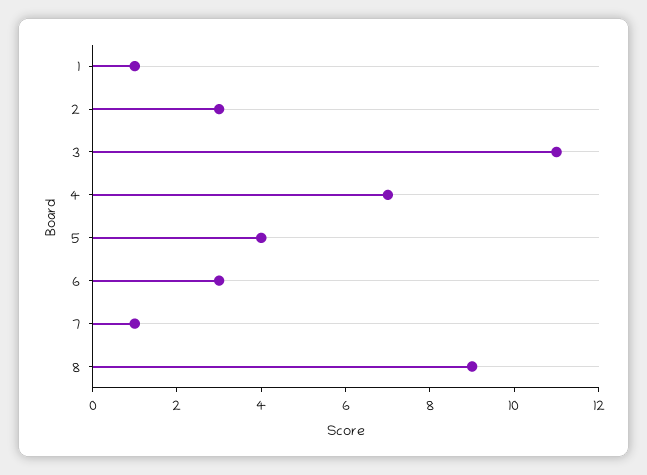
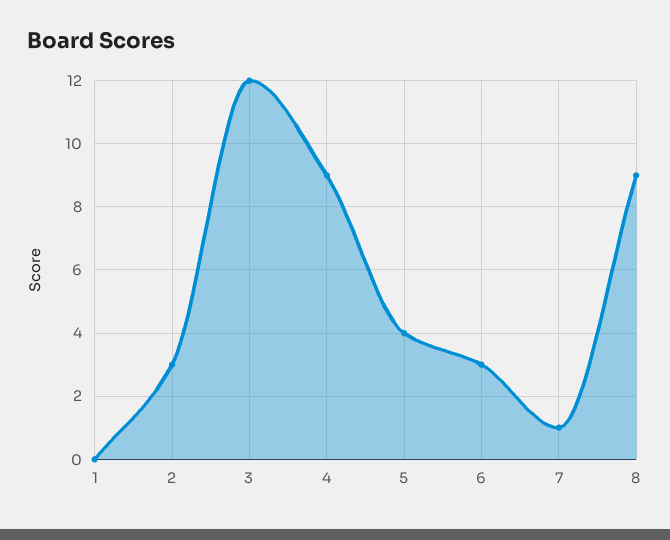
  {
-   "1": 1,
+   "1": 0,
    "2": 3,
-   "3": 11,
+   "3": 12,
-   "4": 7,
+   "4": 9,
    "5": 4,
    "6": 3,
    "7": 1,
    "8": 9
  }

